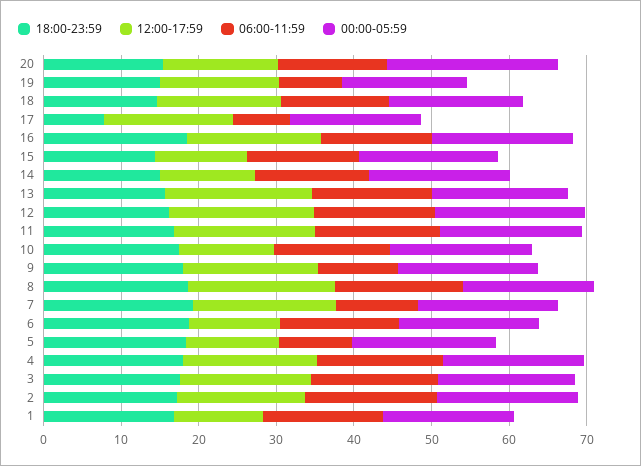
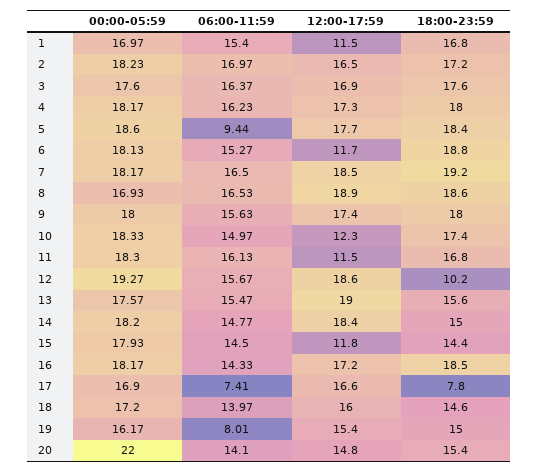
  {
    "18:00-23:59": {
      "20": 15.4,
      "19": 15,
      "18": 14.6,
      "17": 7.8,
      "16": 18.5,
      "15": 14.4,
      "14": 15,
      "13": 15.6,
-     "12": 16,
+     "12": 10.2,
      "11": 16.8,
      "10": 17.4,
      "9": 18,
      "8": 18.6,
      "7": 19.2,
      "6": 18.8,
      "5": 18.4,
      "4": 18,
      "3": 17.6,
      "2": 17.2,
      "1": 16.8
    },
    "12:00-17:59": {
      "20": 14.8,
      "19": 15.4,
      "18": 16,
      "17": 16.6,
      "16": 17.2,
      "15": 11.8,
-     "14": 12,
+     "14": 18.4,
      "13": 19,
      "12": 18.6,
-     "11": 18,
+     "11": 11.5,
      "10": 12.3,
      "9": 17.4,
      "8": 18.9,
      "7": 18.5,
      "6": 11.7,
-     "5": 12,
+     "5": 17.7,
      "4": 17.3,
      "3": 16.9,
      "2": 16.5,
      "1": 11.5
    },
    "06:00-11:59": {
      "20": 14.1,
      "19": 8.01,
      "18": 13.97,
      "17": 7.41,
      "16": 14.33,
      "15": 14.5,
      "14": 14.77,
      "13": 15.47,
      "12": 15.67,
      "11": 16.13,
      "10": 14.97,
-     "9": 10,
+     "9": 15.63,
      "8": 16.53,
-     "7": 10,
+     "7": 16.5,
      "6": 15.27,
      "5": 9.44,
      "4": 16.23,
      "3": 16.37,
      "2": 16.97,
      "1": 15.4
    },
    "00:00-05:59": {
      "20": 22,
      "19": 16.17,
      "18": 17.2,
      "17": 16.9,
      "16": 18.17,
      "15": 17.93,
      "14": 18.2,
      "13": 17.57,
      "12": 19.27,
      "11": 18.3,
      "10": 18.33,
      "9": 18,
      "8": 16.93,
      "7": 18.17,
      "6": 18.13,
      "5": 18.6,
      "4": 18.17,
      "3": 17.6,
      "2": 18.23,
      "1": 16.97
    }
  }

